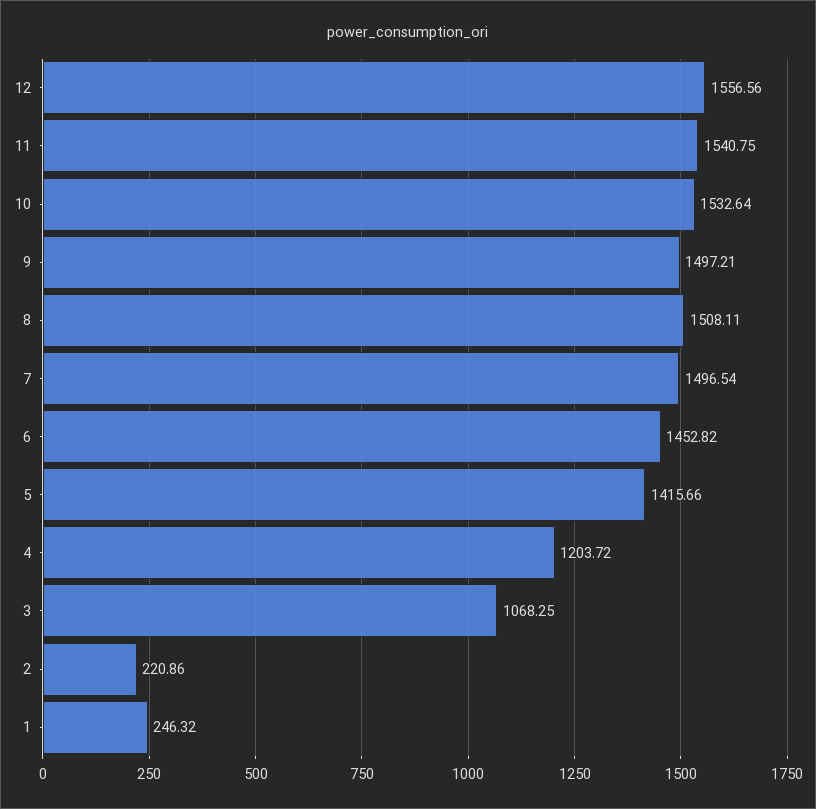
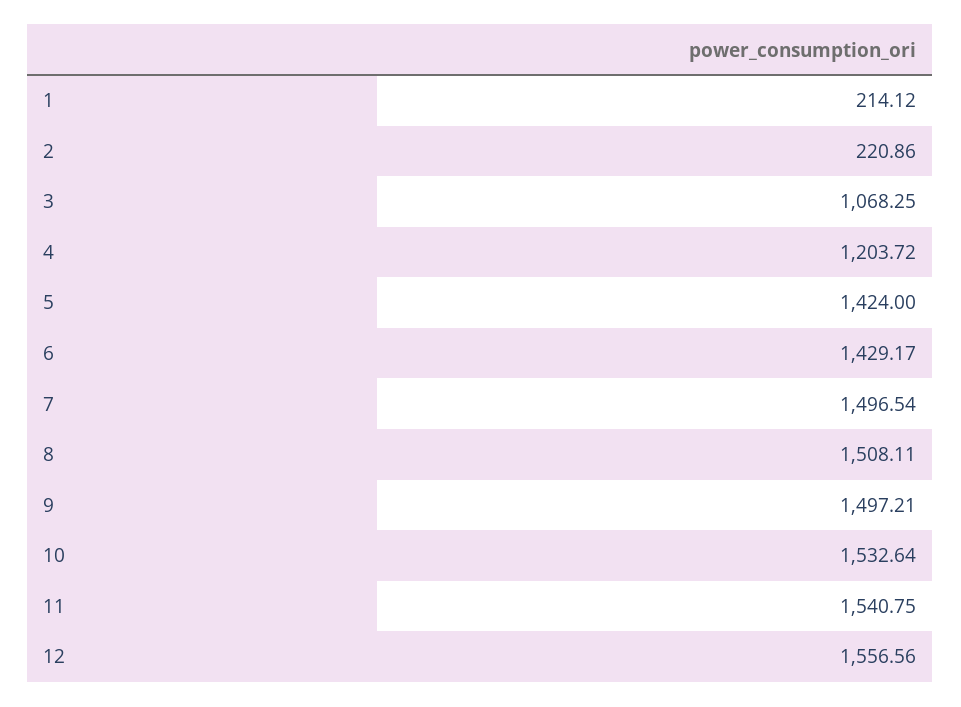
  {
    "12": 1556.56,
    "11": 1540.75,
    "10": 1532.64,
    "9": 1497.21,
    "8": 1508.11,
    "7": 1496.54,
-   "6": 1452.82,
+   "6": 1429.17,
-   "5": 1415.66,
+   "5": 1424,
    "4": 1203.72,
    "3": 1068.25,
    "2": 220.86,
-   "1": 246.32
+   "1": 214.12
  }

